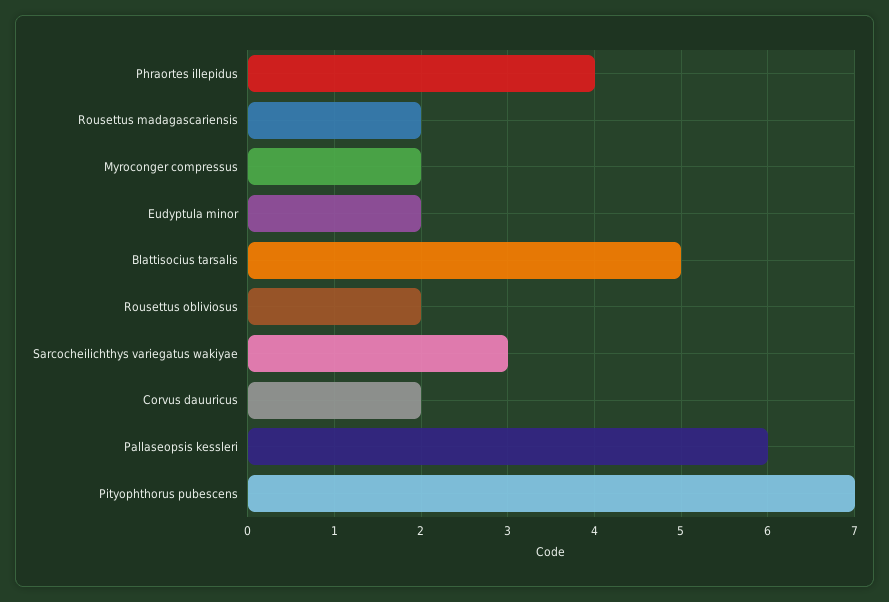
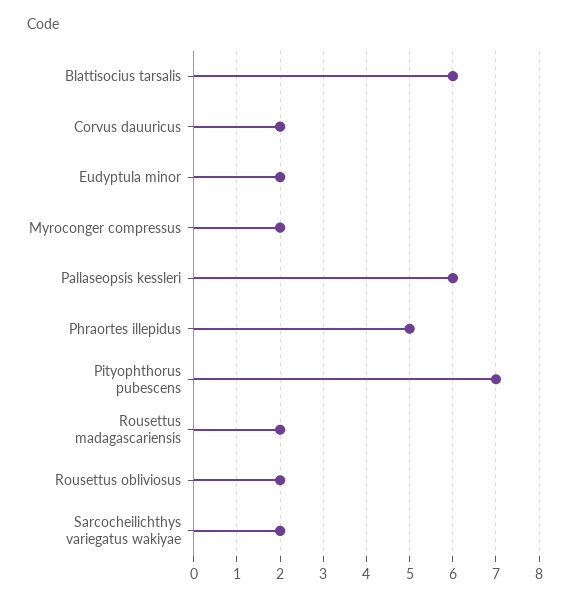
  {
-   "Phraortes illepidus": 4,
+   "Phraortes illepidus": 5,
    "Rousettus madagascariensis": 2,
    "Myroconger compressus": 2,
    "Eudyptula minor": 2,
-   "Blattisocius tarsalis": 5,
+   "Blattisocius tarsalis": 6,
    "Rousettus obliviosus": 2,
-   "Sarcocheilichthys variegatus wakiyae": 3,
+   "Sarcocheilichthys variegatus wakiyae": 2,
    "Corvus dauuricus": 2,
    "Pallaseopsis kessleri": 6,
    "Pityophthorus pubescens": 7
  }

